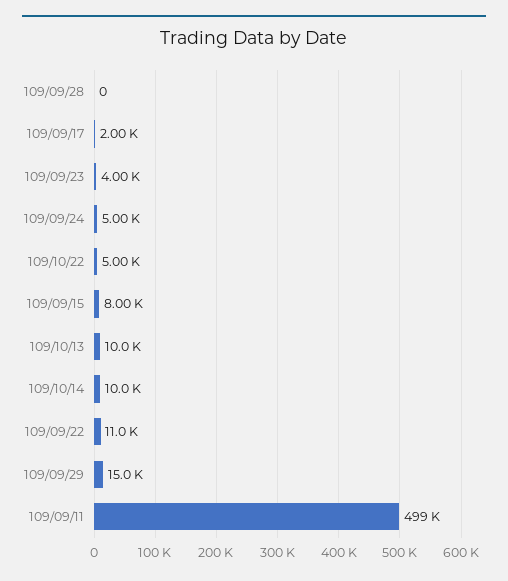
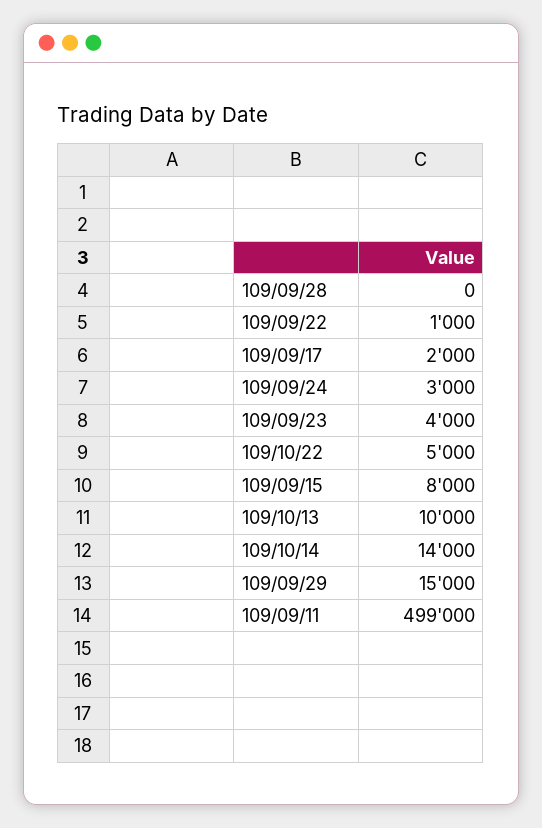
  {
    "109/09/28": 0,
    "109/09/17": 2000,
    "109/09/23": 4000,
-   "109/09/24": 5000,
+   "109/09/24": 3000,
    "109/10/22": 5000,
    "109/09/15": 8000,
    "109/10/13": 10000,
-   "109/10/14": 10000,
+   "109/10/14": 14000,
-   "109/09/22": 11000,
+   "109/09/22": 1000,
    "109/09/29": 15000,
    "109/09/11": 499000
  }

